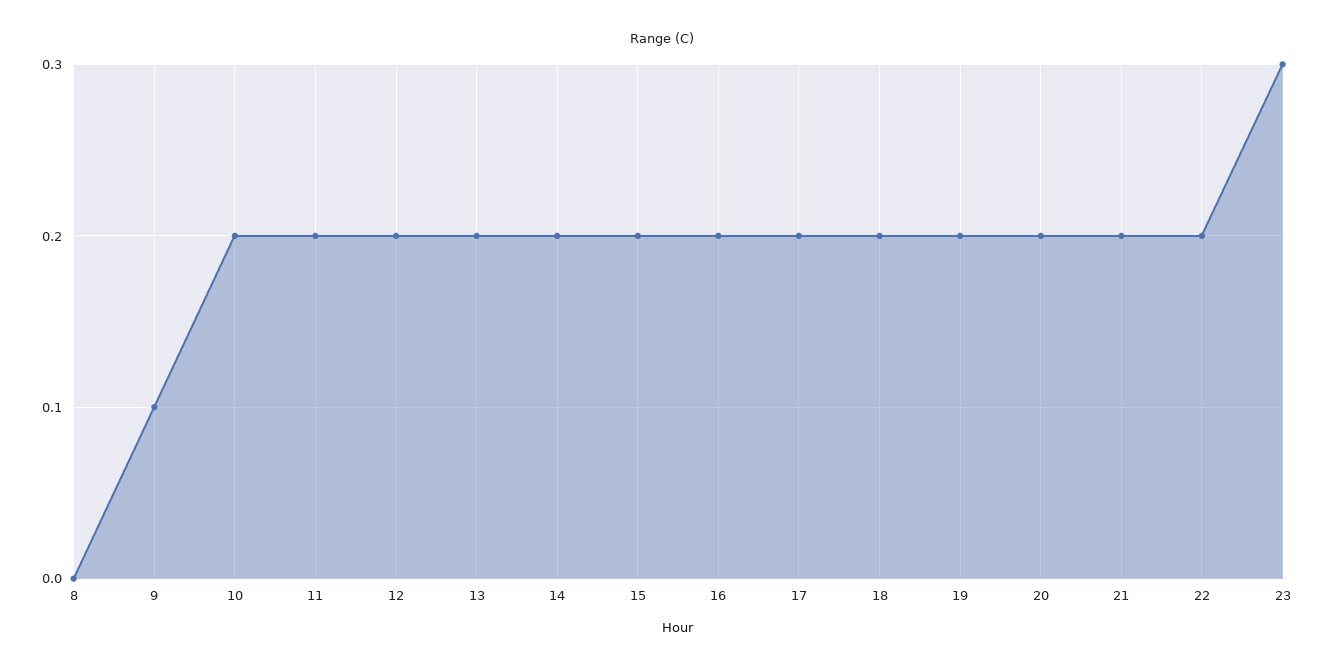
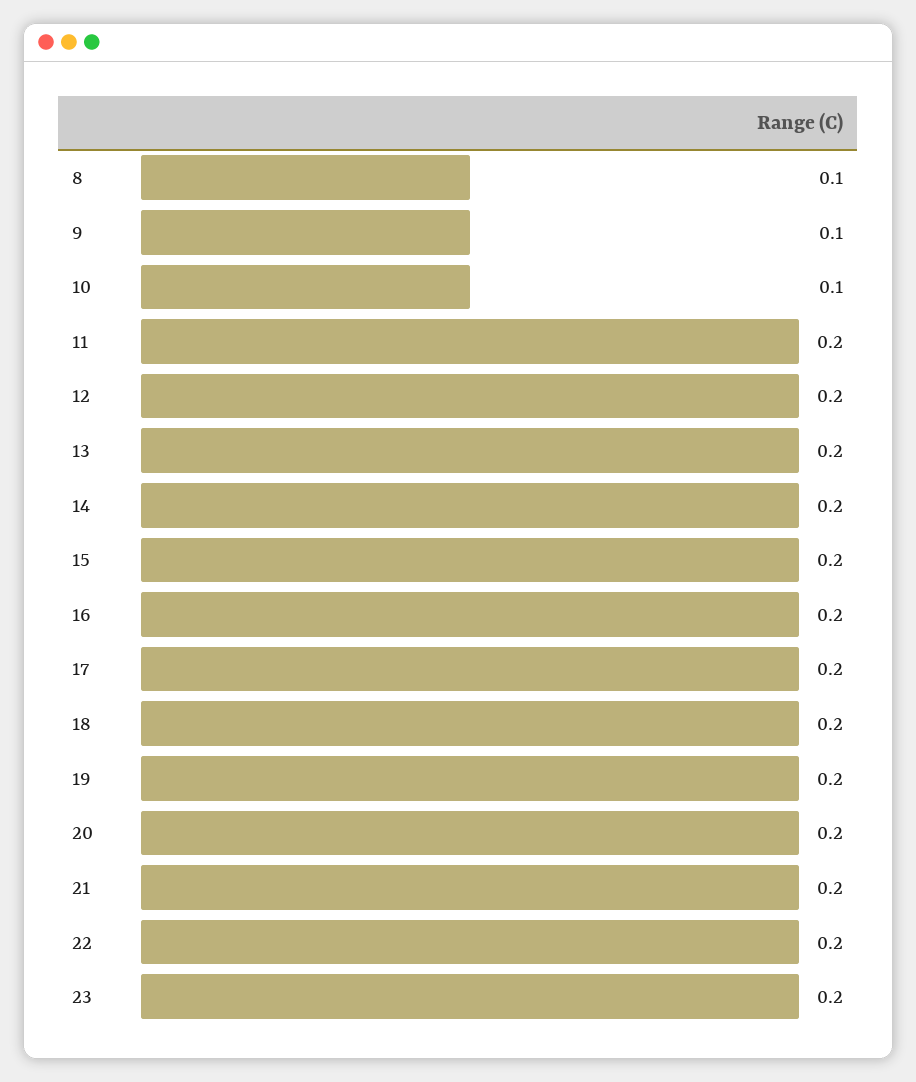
  {
-   "8": 0,
+   "8": 0.1,
    "9": 0.1,
-   "10": 0.2,
+   "10": 0.1,
    "11": 0.2,
    "12": 0.2,
    "13": 0.2,
    "14": 0.2,
    "15": 0.2,
    "16": 0.2,
    "17": 0.2,
    "18": 0.2,
    "19": 0.2,
    "20": 0.2,
    "21": 0.2,
    "22": 0.2,
-   "23": 0.3
+   "23": 0.2
  }

